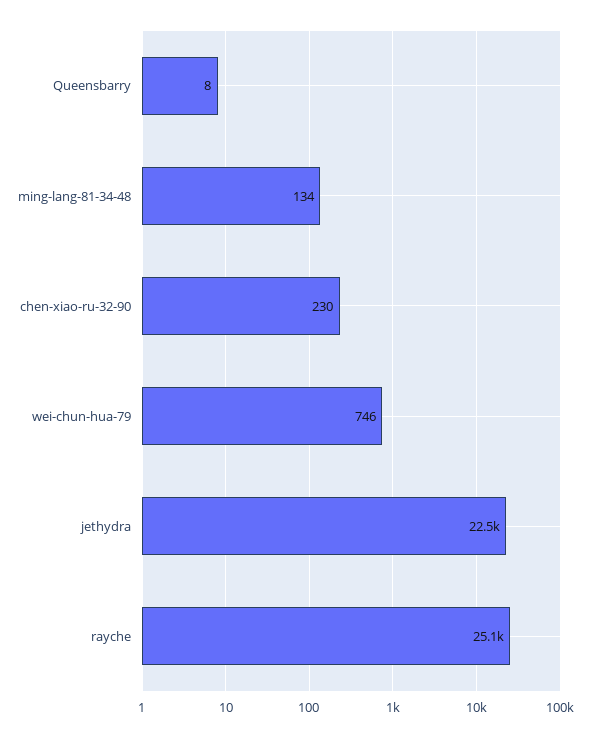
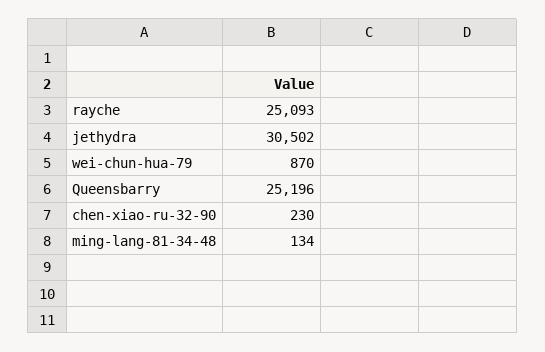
  {
-   "Queensbarry": 8,
+   "Queensbarry": 25196,
    "ming-lang-81-34-48": 134,
    "chen-xiao-ru-32-90": 230,
-   "wei-chun-hua-79": 746,
+   "wei-chun-hua-79": 870,
-   "jethydra": 22500,
+   "jethydra": 30502,
    "rayche": 25093
  }

